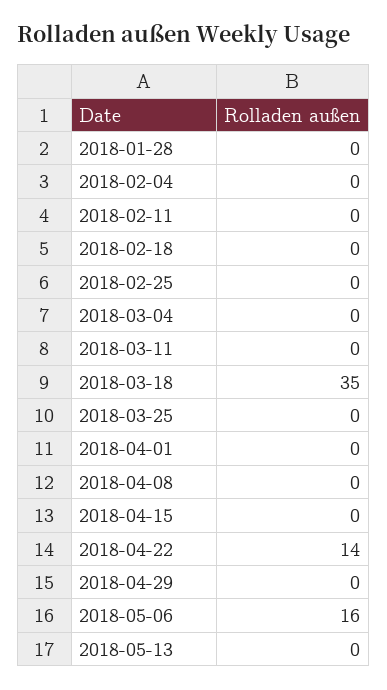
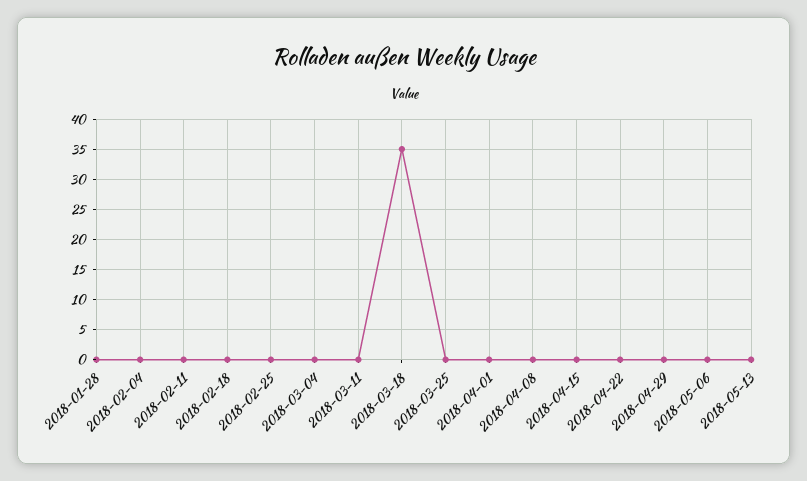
  {
    "2018-01-28": 0,
    "2018-02-04": 0,
    "2018-02-11": 0,
    "2018-02-18": 0,
    "2018-02-25": 0,
    "2018-03-04": 0,
    "2018-03-11": 0,
    "2018-03-18": 35,
    "2018-03-25": 0,
    "2018-04-01": 0,
    "2018-04-08": 0,
    "2018-04-15": 0,
-   "2018-04-22": 14,
+   "2018-04-22": 0,
    "2018-04-29": 0,
-   "2018-05-06": 16,
+   "2018-05-06": 0,
    "2018-05-13": 0
  }

